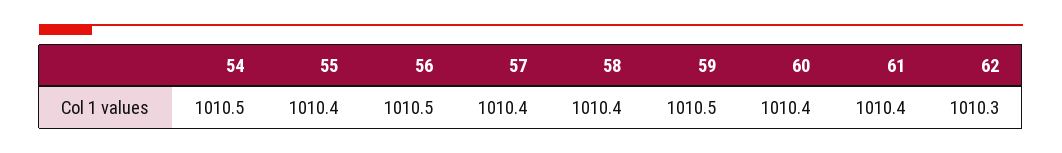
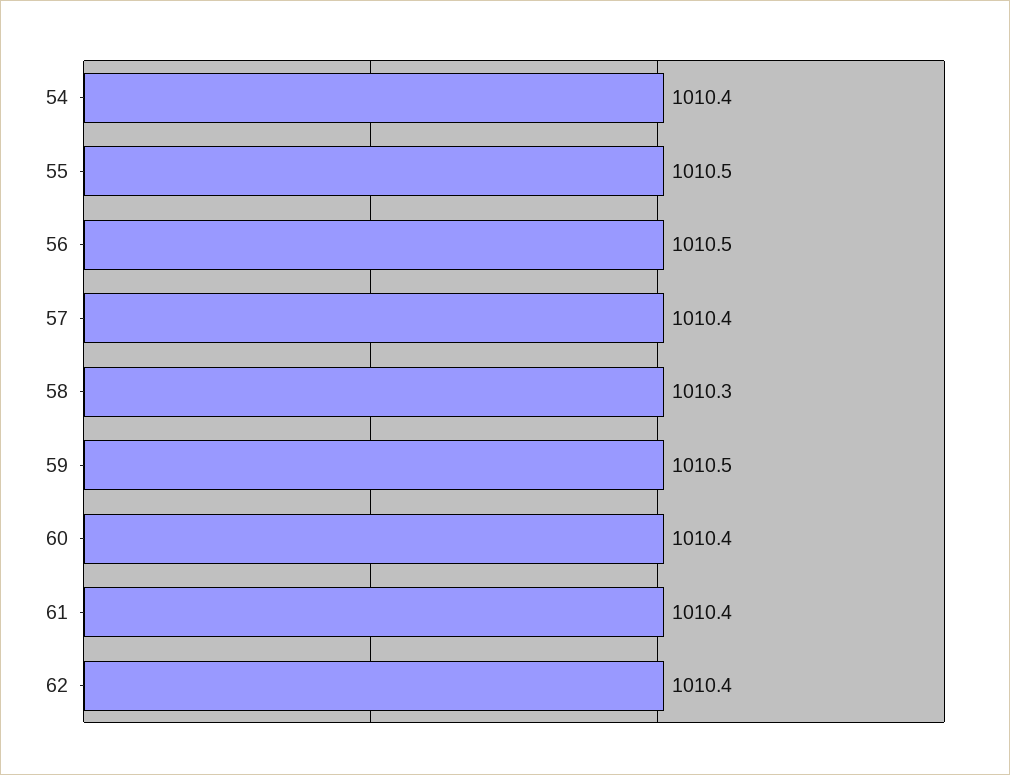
  {
-   "54": 1010.5,
+   "54": 1010.4,
-   "55": 1010.4,
+   "55": 1010.5,
    "56": 1010.5,
    "57": 1010.4,
-   "58": 1010.4,
+   "58": 1010.3,
    "59": 1010.5,
    "60": 1010.4,
    "61": 1010.4,
-   "62": 1010.3
+   "62": 1010.4
  }

